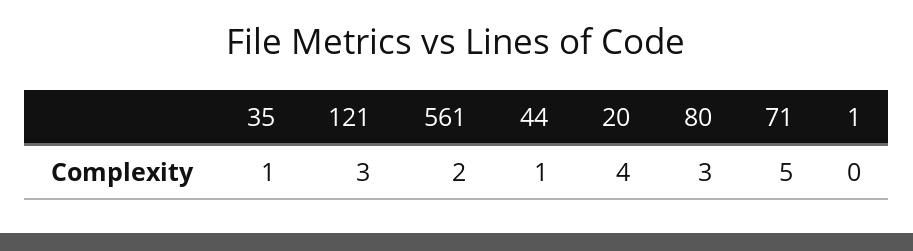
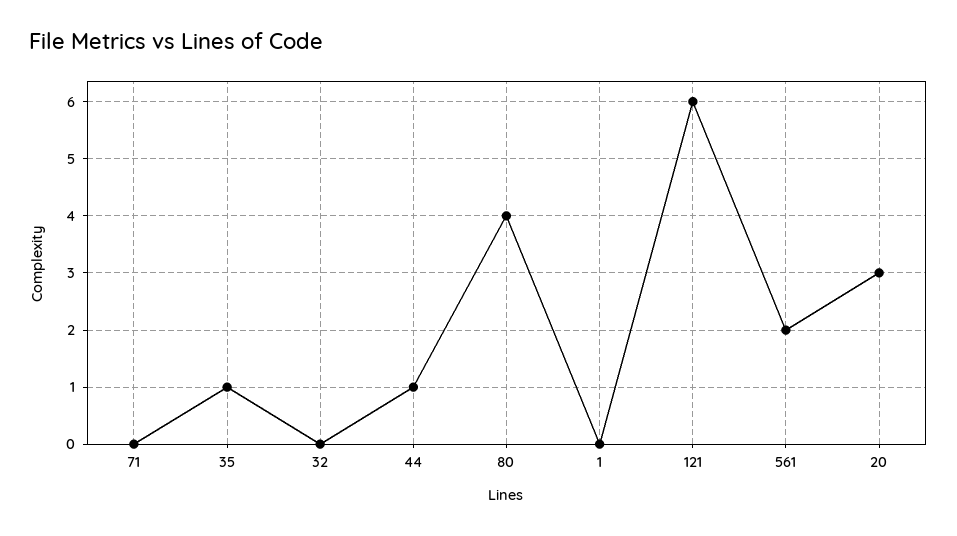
  {
    "35": 1,
-   "121": 3,
+   "121": 6,
    "561": 2,
    "44": 1,
-   "20": 4,
+   "20": 3,
-   "80": 3,
+   "80": 4,
-   "71": 5,
+   "71": 0,
-   "1": 0
+   "1": 0,
+   "32": 0
  }

